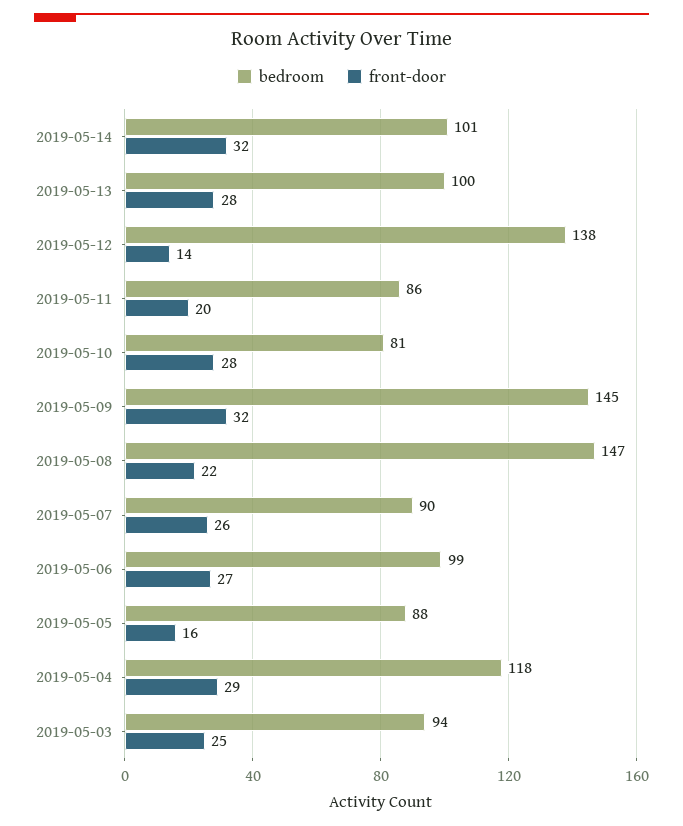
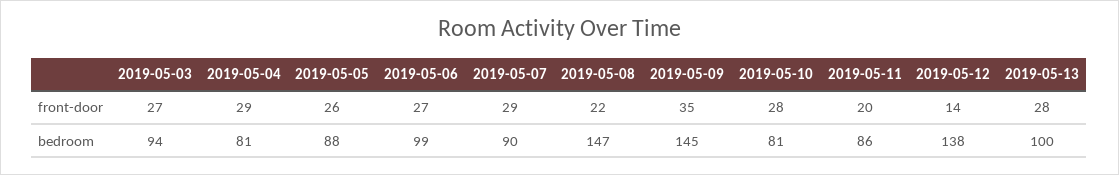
  {
    "bedroom": {
-     "2019-05-14": 101,
      "2019-05-13": 100,
      "2019-05-12": 138,
      "2019-05-11": 86,
      "2019-05-10": 81,
      "2019-05-09": 145,
      "2019-05-08": 147,
      "2019-05-07": 90,
      "2019-05-06": 99,
      "2019-05-05": 88,
-     "2019-05-04": 118,
+     "2019-05-04": 81,
      "2019-05-03": 94
    },
    "front-door": {
-     "2019-05-14": 32,
      "2019-05-13": 28,
      "2019-05-12": 14,
      "2019-05-11": 20,
      "2019-05-10": 28,
-     "2019-05-09": 32,
+     "2019-05-09": 35,
      "2019-05-08": 22,
-     "2019-05-07": 26,
+     "2019-05-07": 29,
      "2019-05-06": 27,
-     "2019-05-05": 16,
+     "2019-05-05": 26,
      "2019-05-04": 29,
-     "2019-05-03": 25
+     "2019-05-03": 27
    }
  }

